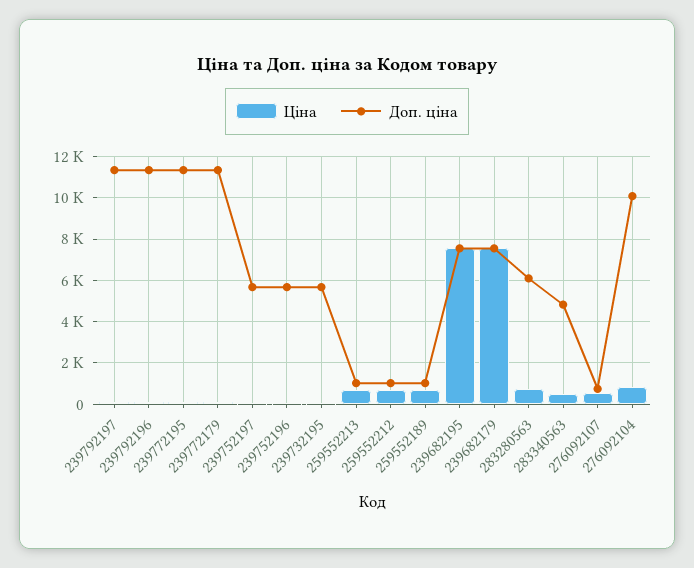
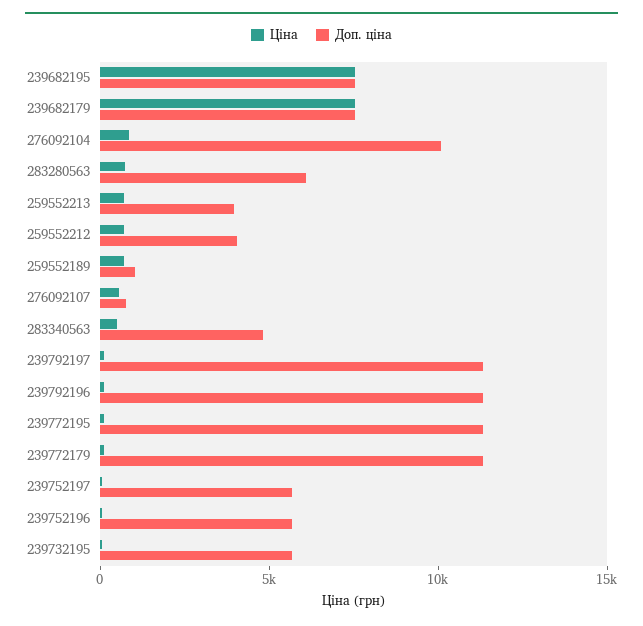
  {
    "Ціна": {
      "239792197": 0,
      "239792196": 0,
      "239772195": 0,
      "239772179": 0,
      "239752197": 0,
      "239752196": 0,
      "239732195": 0,
      "259552213": 500,
      "259552212": 500,
      "259552189": 500,
      "239682195": 7500,
      "239682179": 7500,
      "283280563": 500,
      "283340563": 500,
      "276092107": 500,
      "276092104": 1000
    },
    "Доп. ціна": {
      "239792197": 11500,
      "239792196": 11500,
      "239772195": 11500,
      "239772179": 11500,
      "239752197": 5500,
      "239752196": 5500,
      "239732195": 5500,
-     "259552213": 1000,
+     "259552213": 4000,
-     "259552212": 1000,
+     "259552212": 4000,
      "259552189": 1000,
      "239682195": 7500,
      "239682179": 7500,
      "283280563": 6000,
      "283340563": 5000,
      "276092107": 500,
      "276092104": 10000
    }
  }

